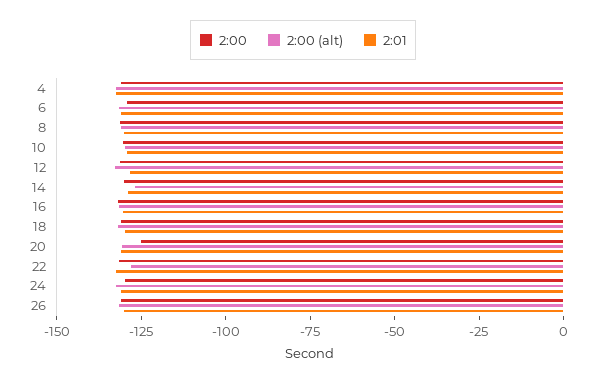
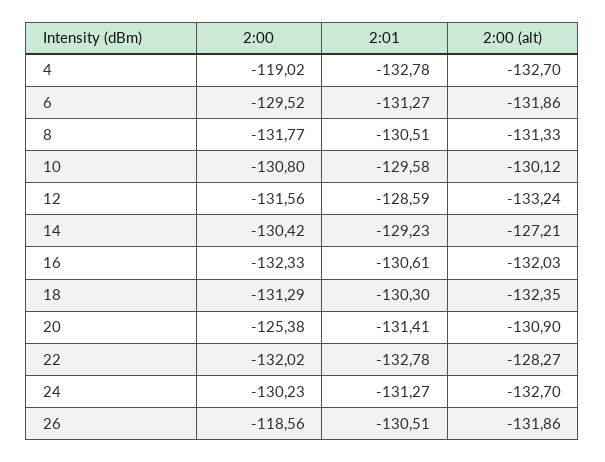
  {
    "2:00": {
-     "4": -130,
+     "4": -119.02,
      "6": -129.52,
      "8": -131.77,
      "10": -130.8,
      "12": -131.56,
      "14": -130.42,
      "16": -132.33,
      "18": -131.29,
      "20": -125.38,
      "22": -132.02,
      "24": -130.23,
-     "26": -130
+     "26": -118.56
    },
    "2:00 (alt)": {
      "4": -132.7,
      "6": -131.86,
      "8": -131.33,
      "10": -130.12,
      "12": -133.24,
      "14": -127.21,
      "16": -132.03,
      "18": -132.35,
      "20": -130.9,
      "22": -128.27,
      "24": -132.7,
      "26": -131.86
    },
    "2:01": {
      "4": -132.78,
      "6": -131.27,
      "8": -130.51,
      "10": -129.58,
      "12": -128.59,
      "14": -129.23,
      "16": -130.61,
      "18": -130.3,
      "20": -131.41,
      "22": -132.78,
      "24": -131.27,
      "26": -130.51
    }
  }

